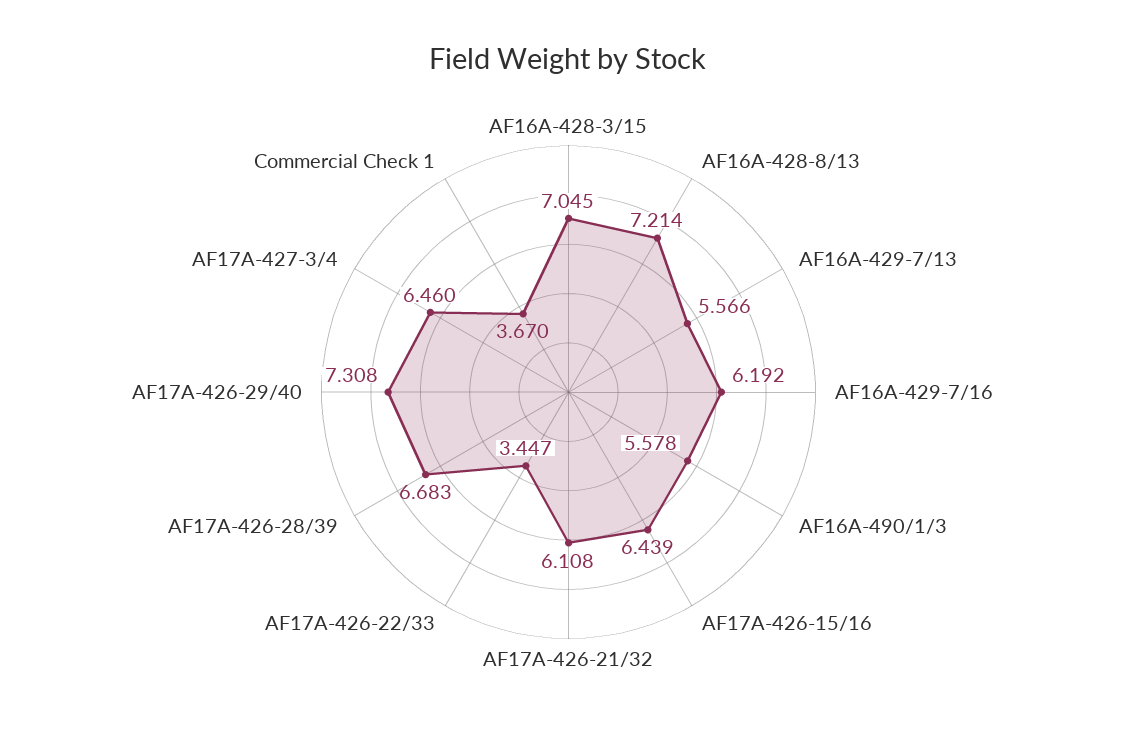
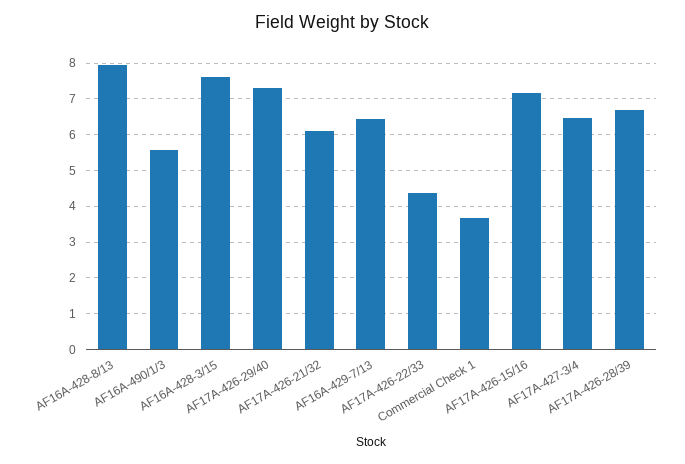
  {
-   "AF16A-428-3/15": 7.045,
+   "AF16A-428-3/15": 7.6,
-   "AF16A-428-8/13": 7.214,
+   "AF16A-428-8/13": 8,
-   "AF16A-429-7/13": 5.566,
+   "AF16A-429-7/13": 6.4,
-   "AF16A-429-7/16": 6.192,
    "AF16A-490/1/3": 5.578,
-   "AF17A-426-15/16": 6.439,
+   "AF17A-426-15/16": 7.2,
    "AF17A-426-21/32": 6.108,
-   "AF17A-426-22/33": 3.447,
+   "AF17A-426-22/33": 4.4,
    "AF17A-426-28/39": 6.683,
    "AF17A-426-29/40": 7.308,
    "AF17A-427-3/4": 6.46,
    "Commercial Check 1": 3.67
  }

